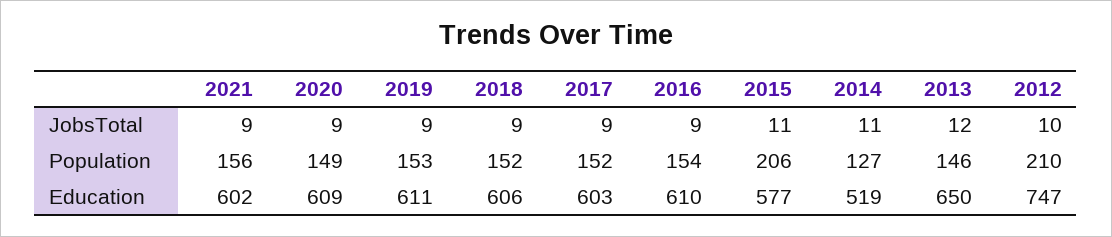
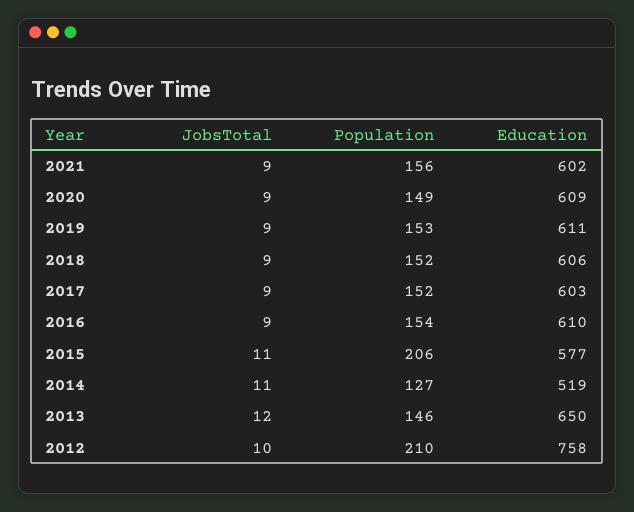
  {
    "2021": {
      "JobsTotal": 9,
      "Population": 156,
      "Education": 602
    },
    "2020": {
      "JobsTotal": 9,
      "Population": 149,
      "Education": 609
    },
    "2019": {
      "JobsTotal": 9,
      "Population": 153,
      "Education": 611
    },
    "2018": {
      "JobsTotal": 9,
      "Population": 152,
      "Education": 606
    },
    "2017": {
      "JobsTotal": 9,
      "Population": 152,
      "Education": 603
    },
    "2016": {
      "JobsTotal": 9,
      "Population": 154,
      "Education": 610
    },
    "2015": {
      "JobsTotal": 11,
      "Population": 206,
      "Education": 577
    },
    "2014": {
      "JobsTotal": 11,
      "Population": 127,
      "Education": 519
    },
    "2013": {
      "JobsTotal": 12,
      "Population": 146,
      "Education": 650
    },
    "2012": {
      "JobsTotal": 10,
      "Population": 210,
-     "Education": 747
+     "Education": 758
    }
  }

